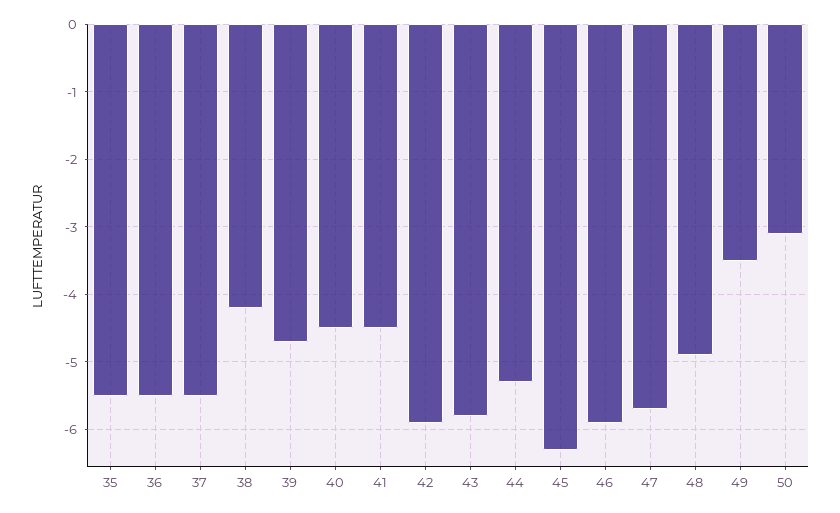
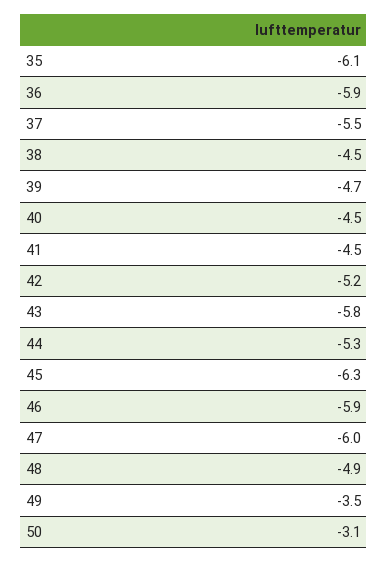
  {
-   "35": -5.5,
+   "35": -6.1,
-   "36": -5.5,
+   "36": -5.9,
    "37": -5.5,
-   "38": -4.2,
+   "38": -4.5,
    "39": -4.7,
    "40": -4.5,
    "41": -4.5,
-   "42": -5.9,
+   "42": -5.2,
    "43": -5.8,
    "44": -5.3,
    "45": -6.3,
    "46": -5.9,
-   "47": -5.7,
+   "47": -6,
    "48": -4.9,
    "49": -3.5,
    "50": -3.1
  }

